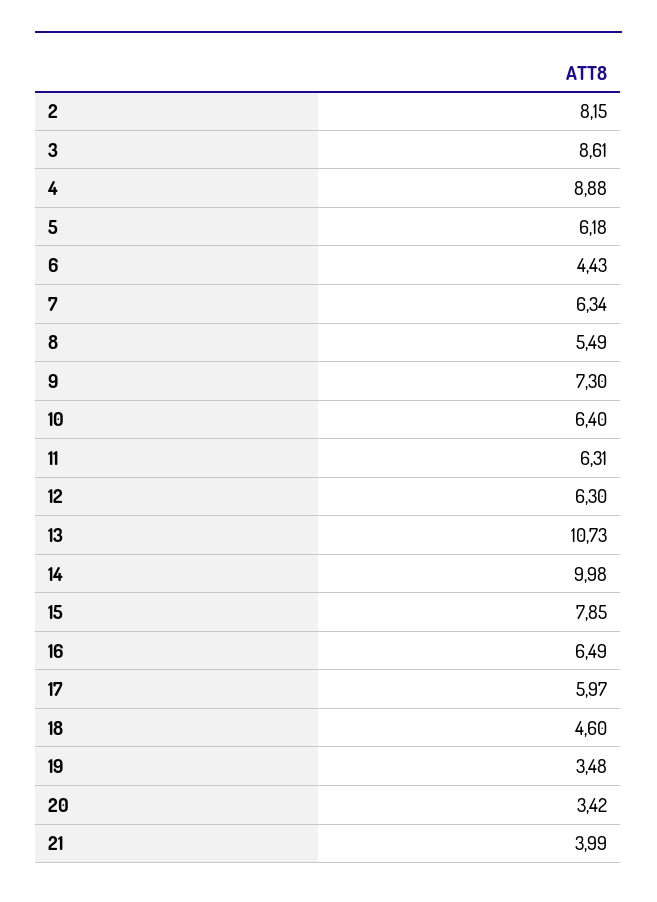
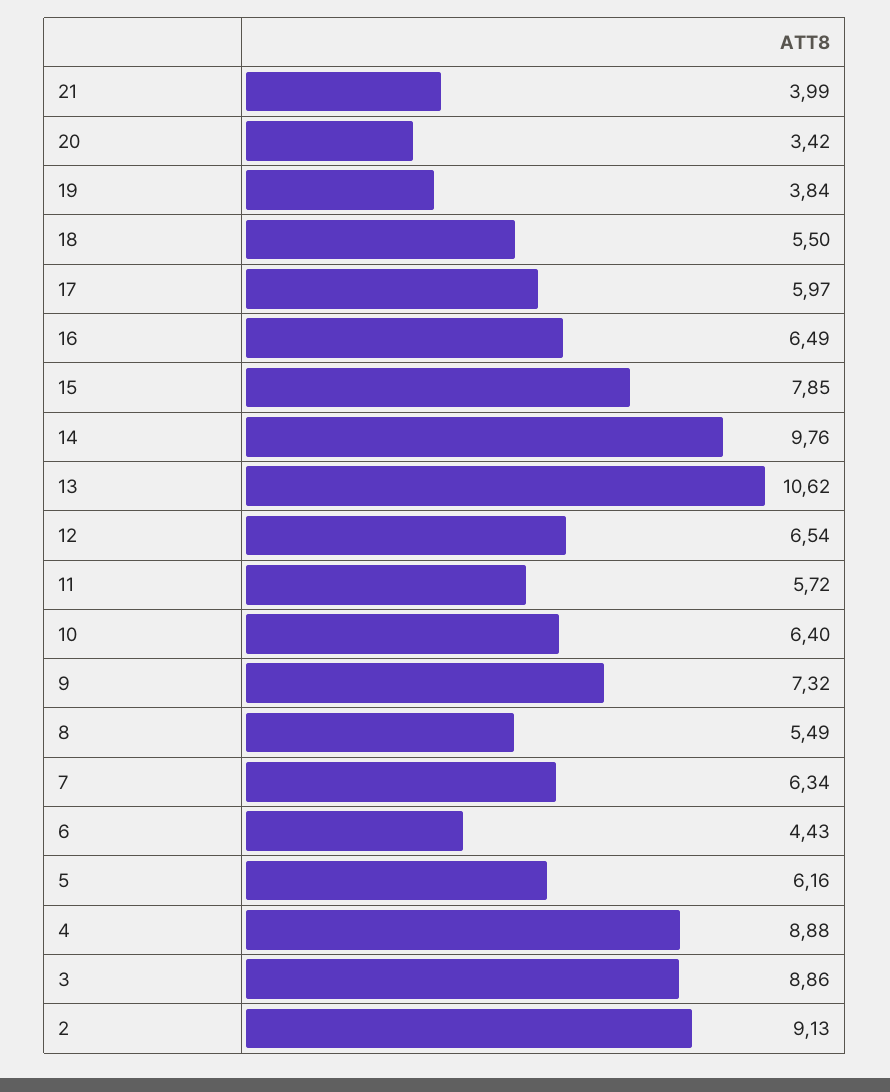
  {
-   "2": 8.15,
+   "2": 9.13,
-   "3": 8.61,
+   "3": 8.86,
    "4": 8.88,
-   "5": 6.18,
+   "5": 6.16,
    "6": 4.43,
    "7": 6.34,
    "8": 5.49,
-   "9": 7.3,
+   "9": 7.32,
    "10": 6.4,
-   "11": 6.31,
+   "11": 5.72,
-   "12": 6.3,
+   "12": 6.54,
-   "13": 10.73,
+   "13": 10.62,
-   "14": 9.98,
+   "14": 9.76,
    "15": 7.85,
    "16": 6.49,
    "17": 5.97,
-   "18": 4.6,
+   "18": 5.5,
-   "19": 3.48,
+   "19": 3.84,
    "20": 3.42,
    "21": 3.99
  }

